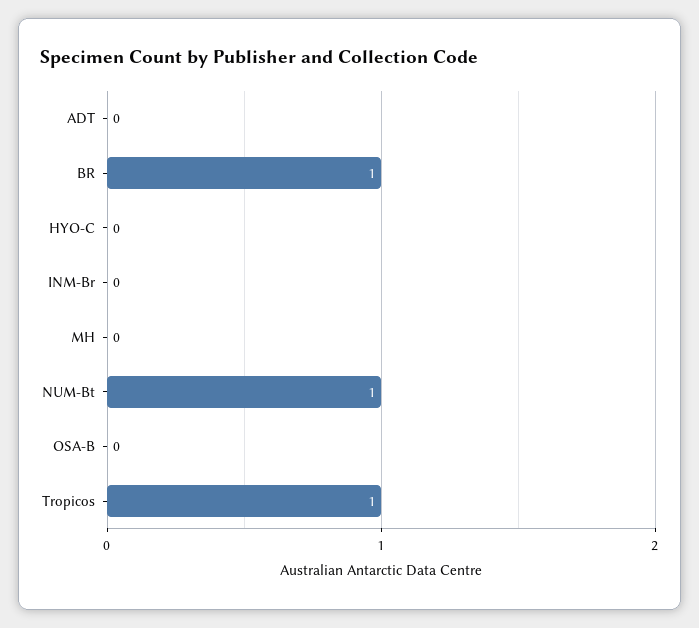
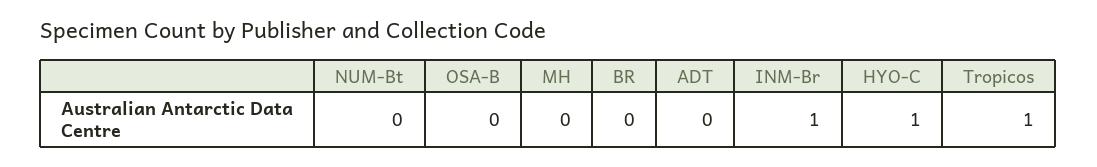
  {
    "ADT": 0,
-   "BR": 1,
+   "BR": 0,
-   "HYO-C": 0,
+   "HYO-C": 1,
-   "INM-Br": 0,
+   "INM-Br": 1,
    "MH": 0,
-   "NUM-Bt": 1,
+   "NUM-Bt": 0,
    "OSA-B": 0,
    "Tropicos": 1
  }

